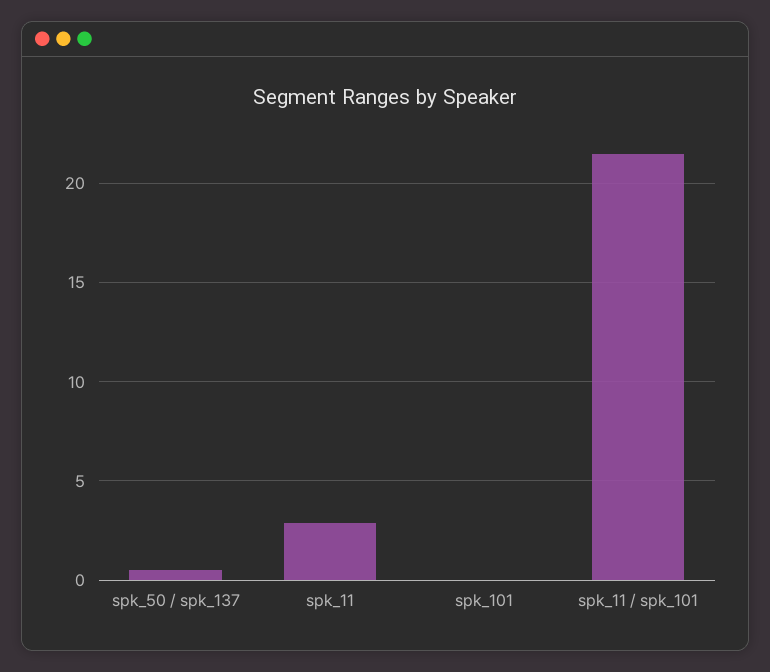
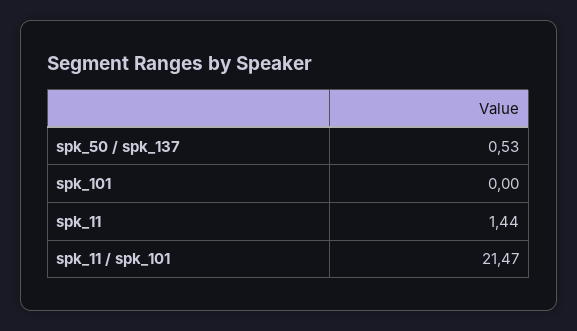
  {
    "spk_50 / spk_137": 0.53,
-   "spk_11": 3,
+   "spk_11": 1.44,
    "spk_101": 0,
    "spk_11 / spk_101": 21.47
  }

